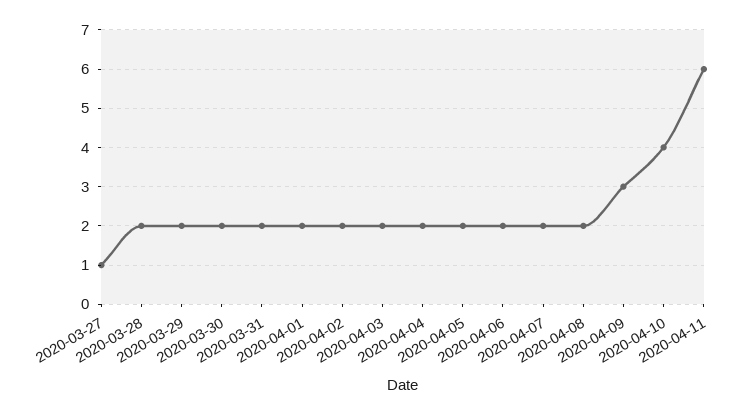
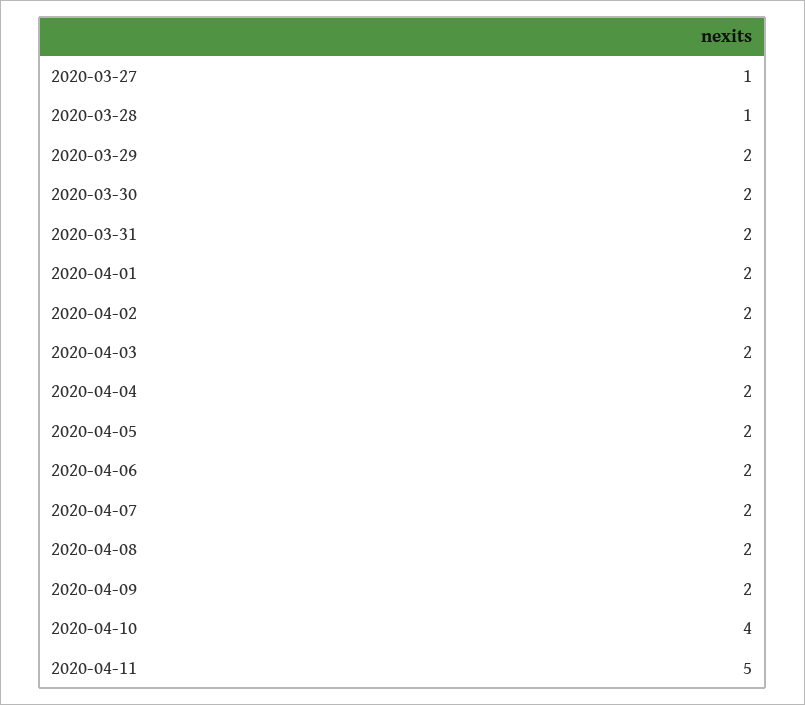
  {
    "2020-03-27": 1,
-   "2020-03-28": 2,
+   "2020-03-28": 1,
    "2020-03-29": 2,
    "2020-03-30": 2,
    "2020-03-31": 2,
    "2020-04-01": 2,
    "2020-04-02": 2,
    "2020-04-03": 2,
    "2020-04-04": 2,
    "2020-04-05": 2,
    "2020-04-06": 2,
    "2020-04-07": 2,
    "2020-04-08": 2,
-   "2020-04-09": 3,
+   "2020-04-09": 2,
    "2020-04-10": 4,
-   "2020-04-11": 6
+   "2020-04-11": 5
  }

